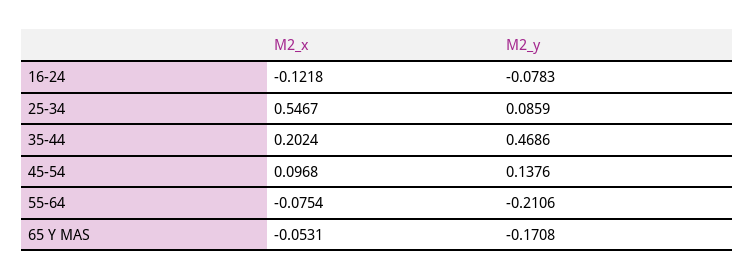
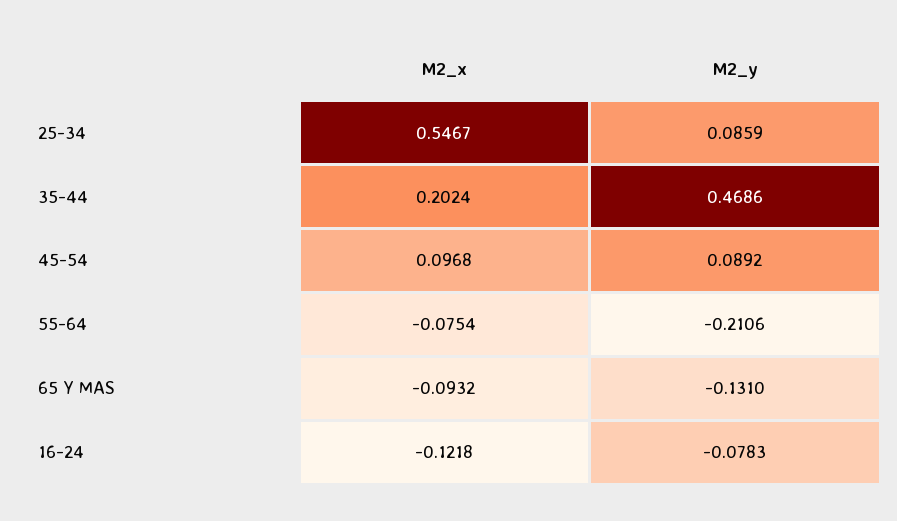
  {
    "M2_x": {
      "16-24": -0.1218,
      "25-34": 0.5467,
      "35-44": 0.2024,
      "45-54": 0.0968,
      "55-64": -0.0754,
-     "65 Y MAS": -0.0531
+     "65 Y MAS": -0.0932
    },
    "M2_y": {
      "16-24": -0.0783,
      "25-34": 0.0859,
      "35-44": 0.4686,
-     "45-54": 0.1376,
+     "45-54": 0.0892,
      "55-64": -0.2106,
-     "65 Y MAS": -0.1708
+     "65 Y MAS": -0.131
    }
  }

